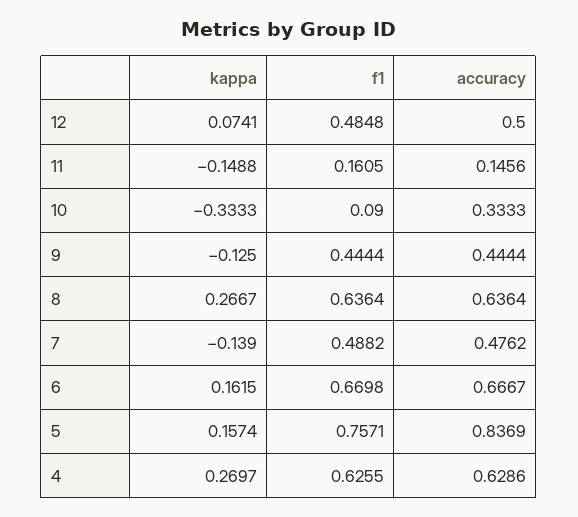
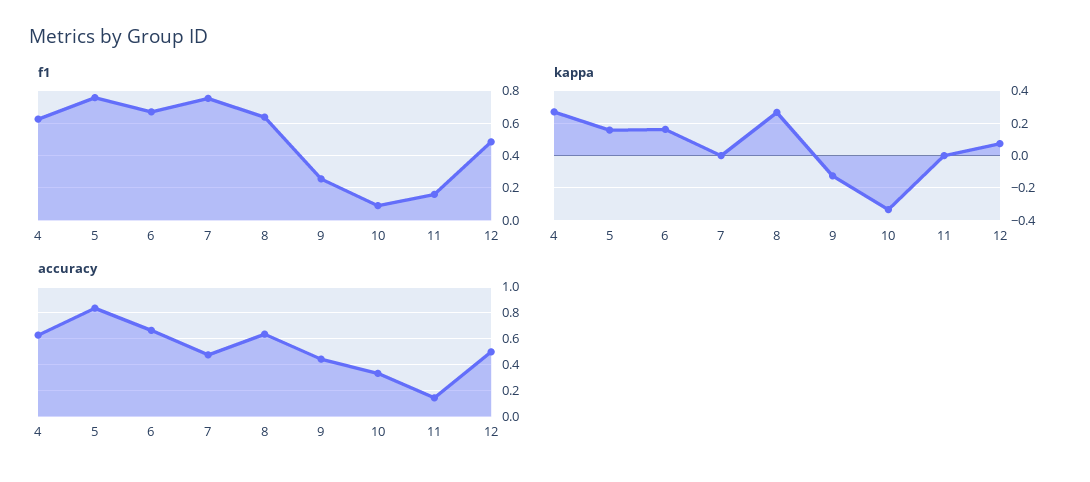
  {
    "kappa": {
      "12": 0.0741,
-     "11": -0.1488,
+     "11": 0,
      "10": -0.3333,
      "9": -0.125,
      "8": 0.2667,
-     "7": -0.139,
+     "7": 0,
      "6": 0.1615,
      "5": 0.1574,
      "4": 0.2697
    },
    "f1": {
      "12": 0.4848,
      "11": 0.1605,
      "10": 0.09,
-     "9": 0.4444,
+     "9": 0.25,
      "8": 0.6364,
-     "7": 0.4882,
+     "7": 0.75,
      "6": 0.6698,
      "5": 0.7571,
      "4": 0.6255
    },
    "accuracy": {
      "12": 0.5,
      "11": 0.1456,
      "10": 0.3333,
      "9": 0.4444,
      "8": 0.6364,
      "7": 0.4762,
      "6": 0.6667,
      "5": 0.8369,
      "4": 0.6286
    }
  }

